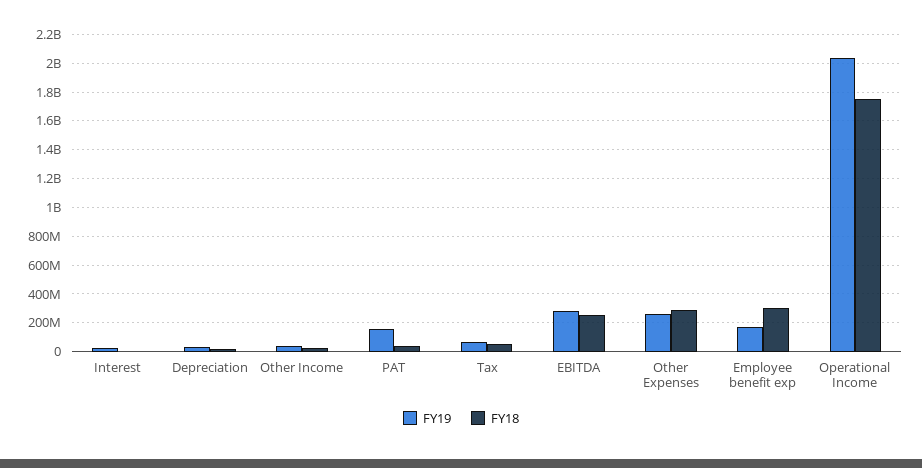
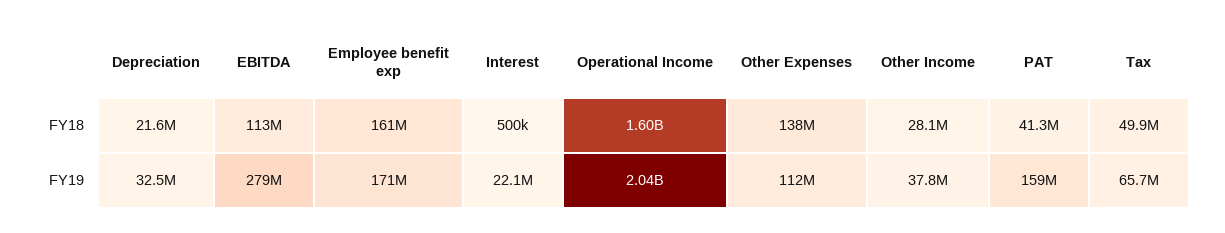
  {
    "FY19": {
      "Interest": 22100000,
      "Depreciation": 32500000,
      "Other Income": 37800000,
      "PAT": 159000000,
      "Tax": 65700000,
      "EBITDA": 279000000,
-     "Other Expenses": 250000000,
+     "Other Expenses": 112000000,
      "Employee benefit exp": 171000000,
      "Operational Income": 2040000000
    },
    "FY18": {
      "Interest": 500000,
      "Depreciation": 21600000,
      "Other Income": 28100000,
      "PAT": 41300000,
      "Tax": 49900000,
-     "EBITDA": 250000000,
+     "EBITDA": 113000000,
-     "Other Expenses": 300000000,
+     "Other Expenses": 138000000,
-     "Employee benefit exp": 300000000,
+     "Employee benefit exp": 161000000,
-     "Operational Income": 1750000000
+     "Operational Income": 1600000000
    }
  }

